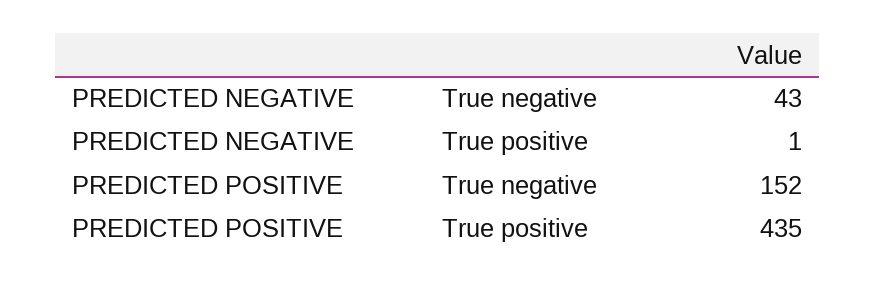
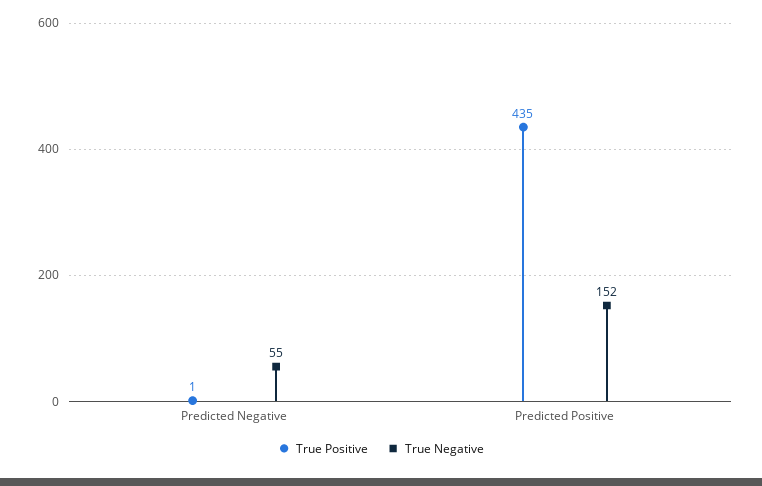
  {
    "True negative": {
-     "PREDICTED NEGATIVE": 43,
+     "PREDICTED NEGATIVE": 55,
      "PREDICTED POSITIVE": 152
    },
    "True positive": {
      "PREDICTED NEGATIVE": 1,
      "PREDICTED POSITIVE": 435
    }
  }

